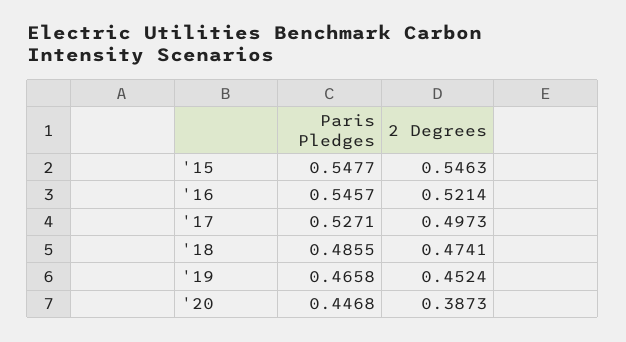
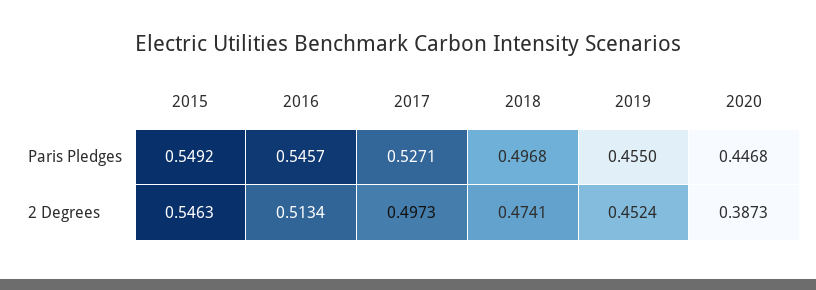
  {
    "Paris Pledges": {
-     "'15": 0.5477,
+     "'15": 0.5492,
      "'16": 0.5457,
      "'17": 0.5271,
-     "'18": 0.4855,
+     "'18": 0.4968,
-     "'19": 0.4658,
+     "'19": 0.455,
      "'20": 0.4468
    },
    "2 Degrees": {
      "'15": 0.5463,
-     "'16": 0.5214,
+     "'16": 0.5134,
      "'17": 0.4973,
      "'18": 0.4741,
      "'19": 0.4524,
      "'20": 0.3873
    }
  }

